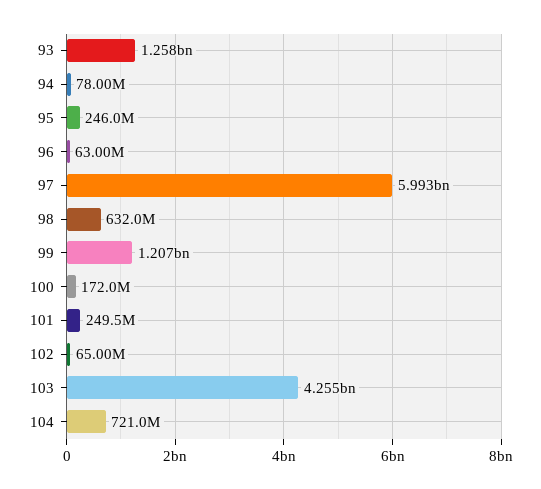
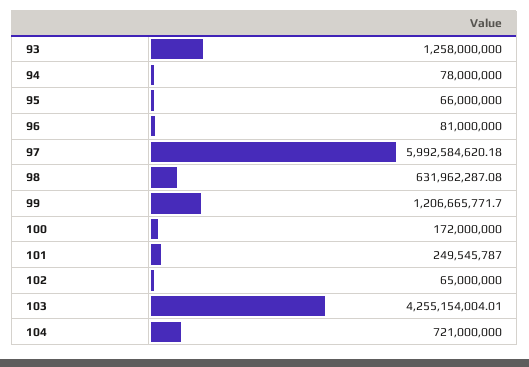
  {
    "93": 1258000000,
    "94": 78000000,
-   "95": 246000000,
+   "95": 66000000,
-   "96": 63000000,
+   "96": 81000000,
    "97": 5992584620.18,
    "98": 631962287.08,
    "99": 1206665771.7,
    "100": 172000000,
    "101": 249545787,
    "102": 65000000,
    "103": 4255154004.01,
    "104": 721000000
  }

